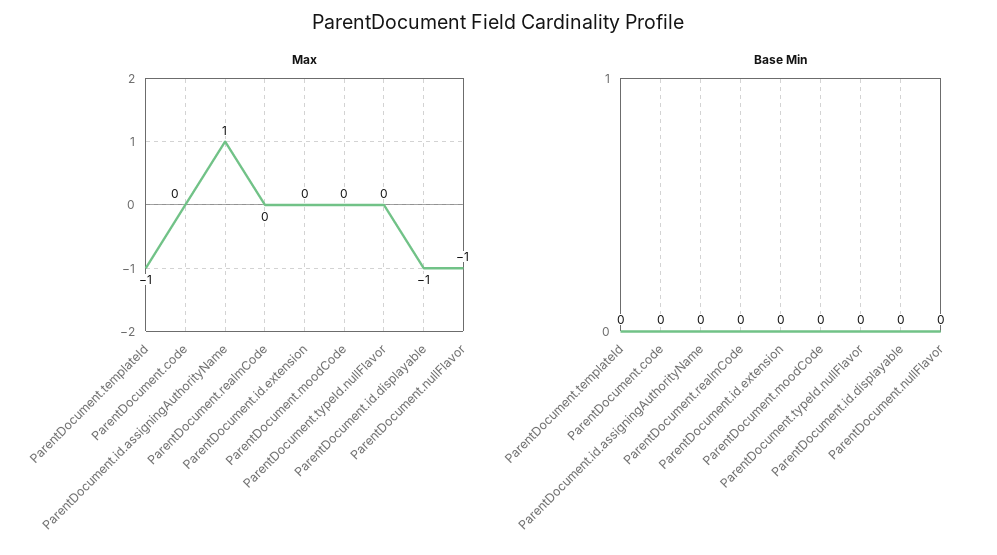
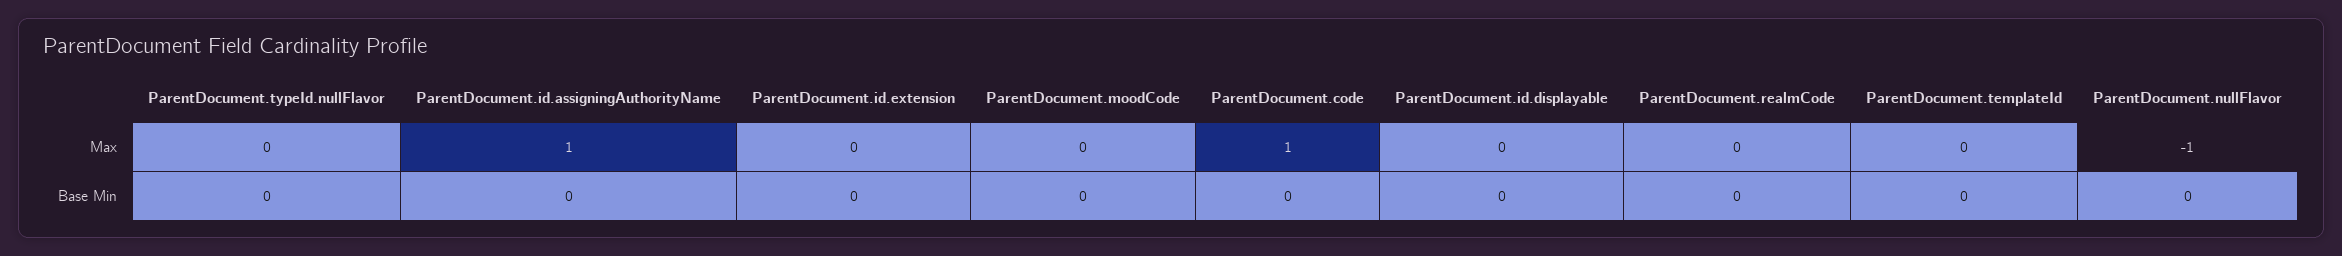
  {
    "Max": {
-     "ParentDocument.templateId": -1,
+     "ParentDocument.templateId": 0,
-     "ParentDocument.code": 0,
+     "ParentDocument.code": 1,
      "ParentDocument.id.assigningAuthorityName": 1,
      "ParentDocument.realmCode": 0,
      "ParentDocument.id.extension": 0,
      "ParentDocument.moodCode": 0,
      "ParentDocument.typeId.nullFlavor": 0,
-     "ParentDocument.id.displayable": -1,
+     "ParentDocument.id.displayable": 0,
      "ParentDocument.nullFlavor": -1
    },
    "Base Min": {
      "ParentDocument.templateId": 0,
      "ParentDocument.code": 0,
      "ParentDocument.id.assigningAuthorityName": 0,
      "ParentDocument.realmCode": 0,
      "ParentDocument.id.extension": 0,
      "ParentDocument.moodCode": 0,
      "ParentDocument.typeId.nullFlavor": 0,
      "ParentDocument.id.displayable": 0,
      "ParentDocument.nullFlavor": 0
    }
  }

